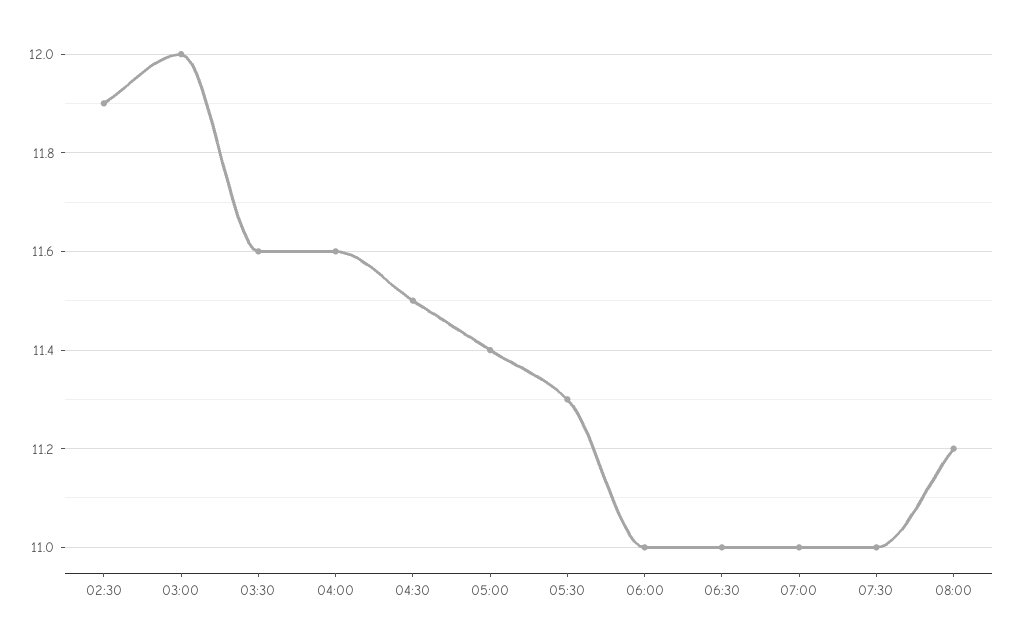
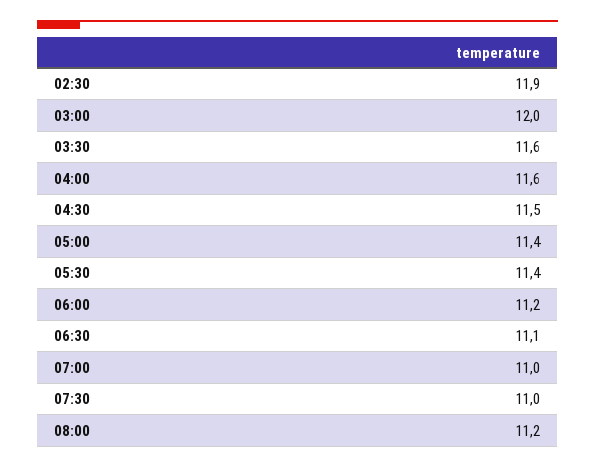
  {
    "02:30": 11.9,
    "03:00": 12,
    "03:30": 11.6,
    "04:00": 11.6,
    "04:30": 11.5,
    "05:00": 11.4,
-   "05:30": 11.3,
+   "05:30": 11.4,
-   "06:00": 11,
+   "06:00": 11.2,
-   "06:30": 11,
+   "06:30": 11.1,
    "07:00": 11,
    "07:30": 11,
    "08:00": 11.2
  }

